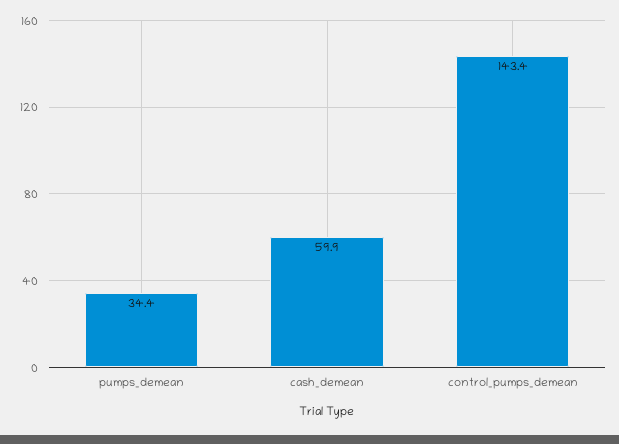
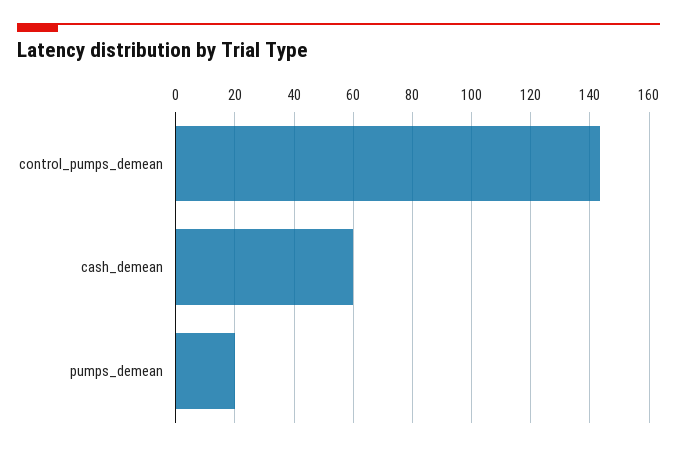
  {
-   "pumps_demean": 34.4,
+   "pumps_demean": 20,
    "cash_demean": 59.9,
    "control_pumps_demean": 143.4
  }

